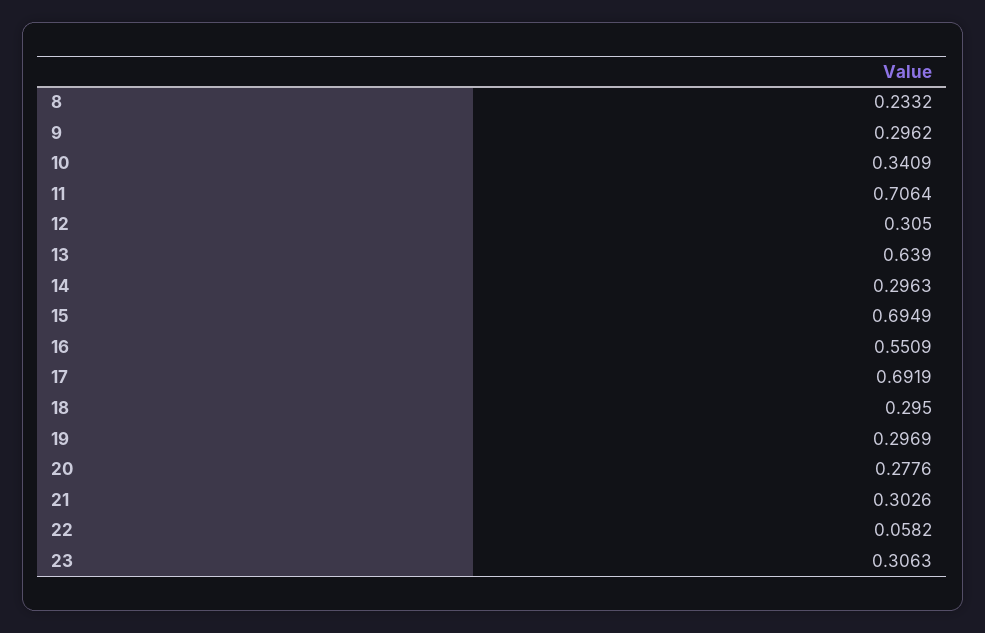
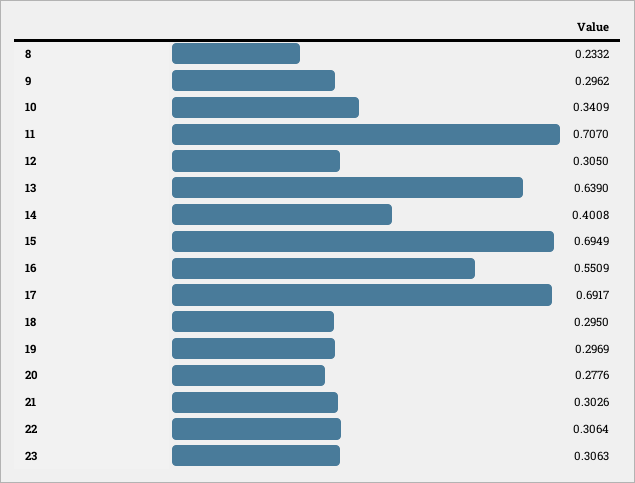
  {
    "8": 0.2332,
    "9": 0.2962,
    "10": 0.3409,
-   "11": 0.7064,
+   "11": 0.707,
    "12": 0.305,
    "13": 0.639,
-   "14": 0.2963,
+   "14": 0.4008,
    "15": 0.6949,
    "16": 0.5509,
-   "17": 0.6919,
+   "17": 0.6917,
    "18": 0.295,
    "19": 0.2969,
    "20": 0.2776,
    "21": 0.3026,
-   "22": 0.0582,
+   "22": 0.3064,
    "23": 0.3063
  }

